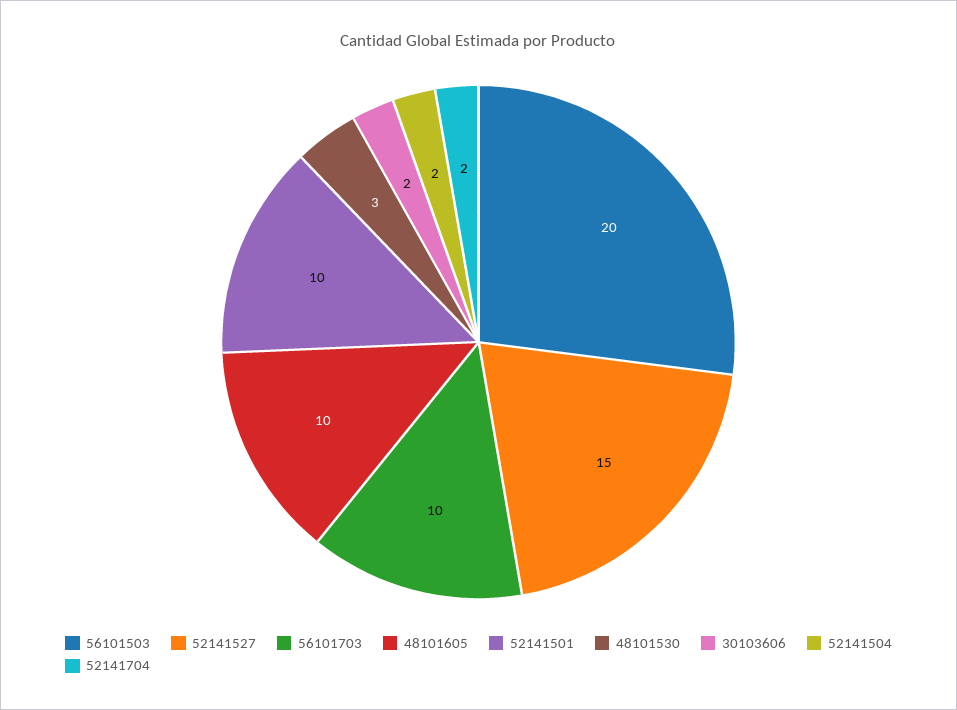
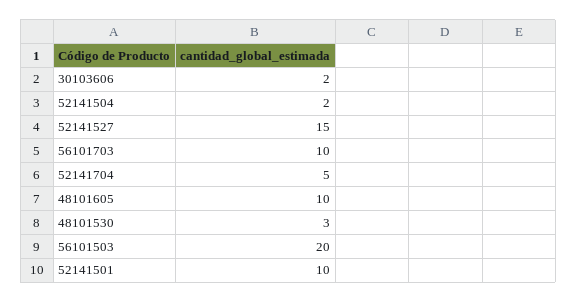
  {
    "56101503": 20,
    "52141527": 15,
    "56101703": 10,
    "48101605": 10,
    "52141501": 10,
    "48101530": 3,
    "30103606": 2,
    "52141504": 2,
-   "52141704": 2
+   "52141704": 5
  }

